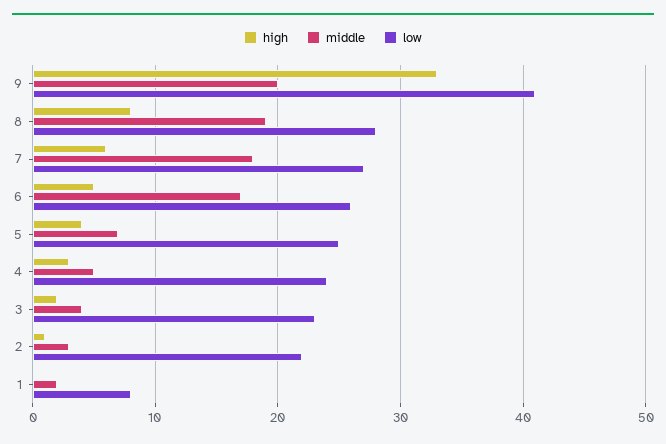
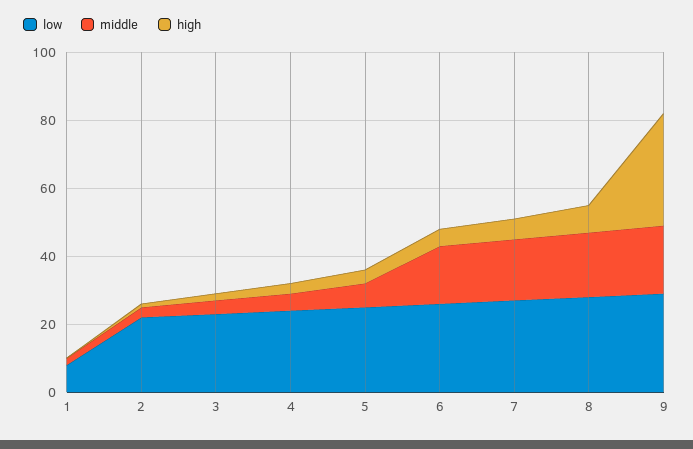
  {
    "high": {
      "9": 33,
      "8": 8,
      "7": 6,
      "6": 5,
      "5": 4,
      "4": 3,
      "3": 2,
      "2": 1,
      "1": 0
    },
    "middle": {
      "9": 20,
      "8": 19,
      "7": 18,
      "6": 17,
      "5": 7,
      "4": 5,
      "3": 4,
      "2": 3,
      "1": 2
    },
    "low": {
-     "9": 41,
+     "9": 30,
      "8": 28,
      "7": 27,
      "6": 26,
      "5": 25,
      "4": 24,
      "3": 23,
      "2": 22,
      "1": 8
    }
  }

